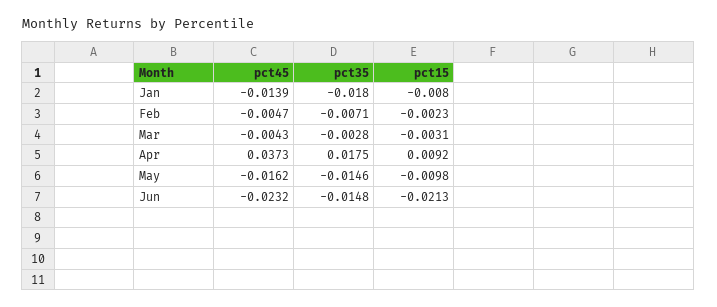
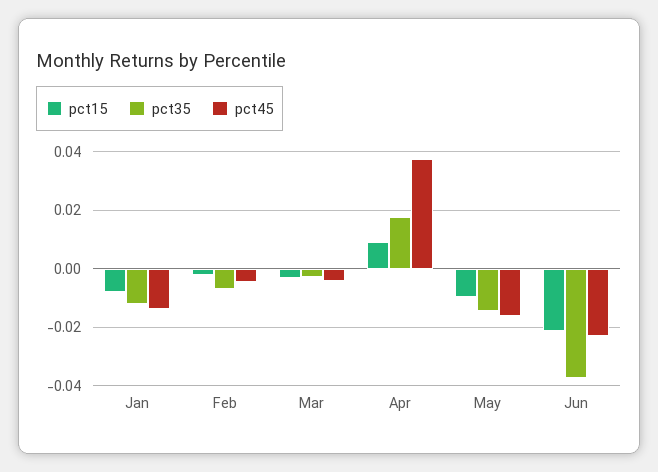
  {
    "pct45": {
      "Jan": -0.0139,
      "Feb": -0.0047,
      "Mar": -0.0043,
      "Apr": 0.0373,
      "May": -0.0162,
      "Jun": -0.0232
    },
    "pct35": {
-     "Jan": -0.018,
+     "Jan": -0.0125,
      "Feb": -0.0071,
      "Mar": -0.0028,
      "Apr": 0.0175,
      "May": -0.0146,
-     "Jun": -0.0148
+     "Jun": -0.0375
    },
    "pct15": {
      "Jan": -0.008,
      "Feb": -0.0023,
      "Mar": -0.0031,
      "Apr": 0.0092,
      "May": -0.0098,
      "Jun": -0.0213
    }
  }

